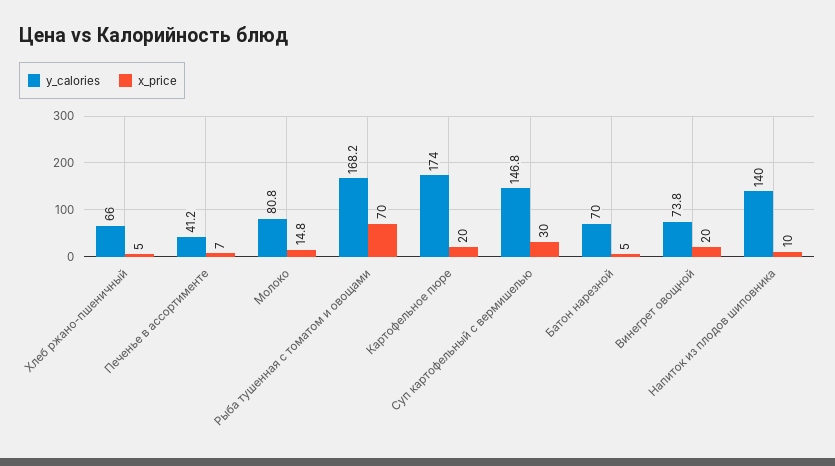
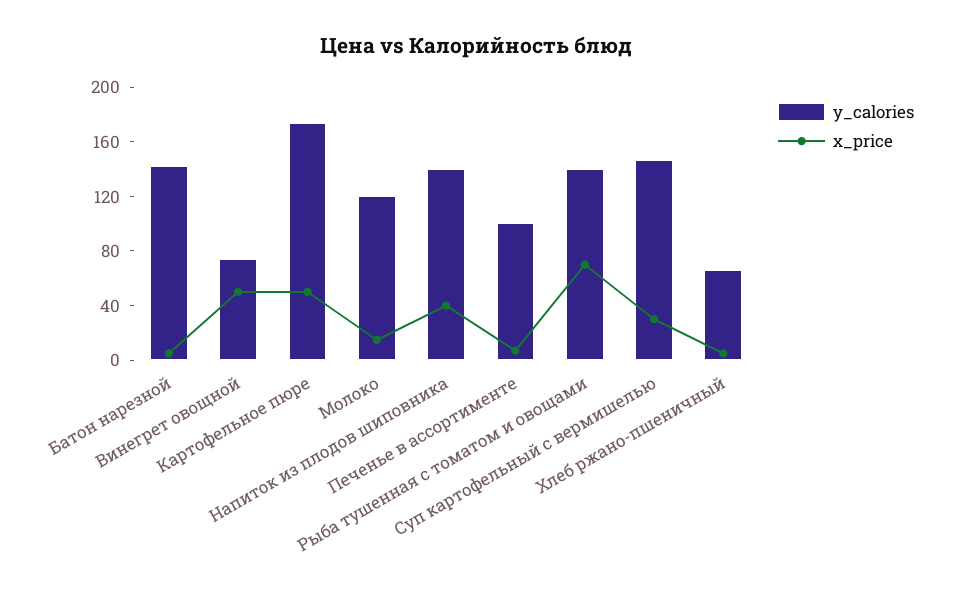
  {
    "y_calories": {
      "Хлеб ржано-пшеничный": 66,
-     "Печенье в ассортименте": 41.2,
+     "Печенье в ассортименте": 100,
-     "Молоко": 80.8,
+     "Молоко": 120,
-     "Рыба тушенная с томатом и овощами": 168.2,
+     "Рыба тушенная с томатом и овощами": 140,
      "Картофельное пюре": 174,
      "Суп картофельный с вермишелью": 146.8,
-     "Батон нарезной": 70,
+     "Батон нарезной": 140,
      "Винегрет овощной": 73.8,
      "Напиток из плодов шиповника": 140
    },
    "x_price": {
      "Хлеб ржано-пшеничный": 5,
      "Печенье в ассортименте": 7,
      "Молоко": 14.8,
      "Рыба тушенная с томатом и овощами": 70,
-     "Картофельное пюре": 20,
+     "Картофельное пюре": 50,
      "Суп картофельный с вермишелью": 30,
      "Батон нарезной": 5,
-     "Винегрет овощной": 20,
+     "Винегрет овощной": 50,
-     "Напиток из плодов шиповника": 10
+     "Напиток из плодов шиповника": 40
    }
  }

